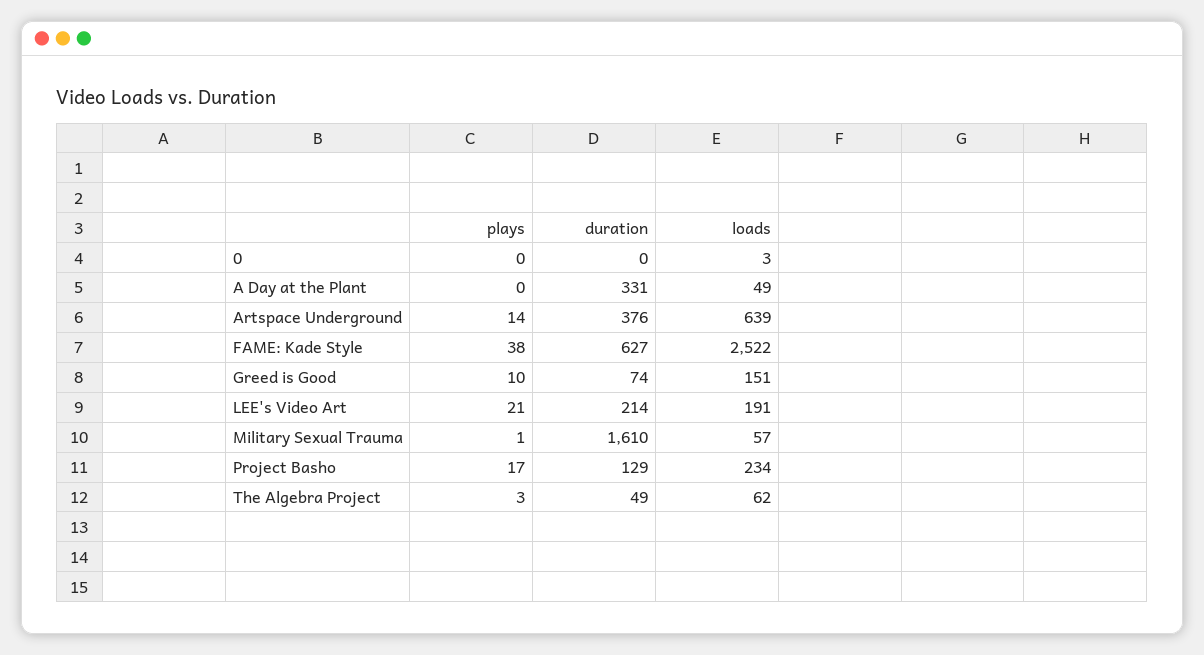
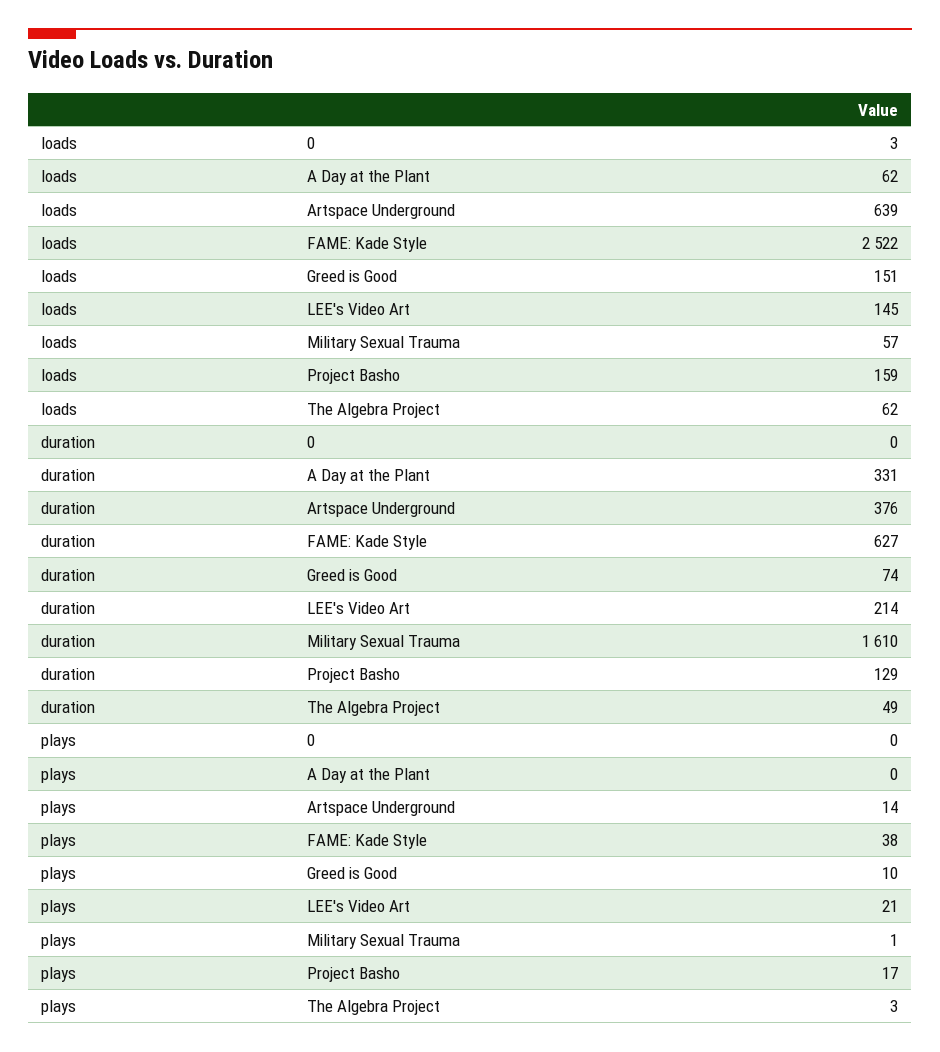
  {
    "plays": {
      "0": 0,
      "A Day at the Plant": 0,
      "Artspace Underground": 14,
      "FAME: Kade Style": 38,
      "Greed is Good": 10,
      "LEE's Video Art": 21,
      "Military Sexual Trauma": 1,
      "Project Basho": 17,
      "The Algebra Project": 3
    },
    "duration": {
      "0": 0,
      "A Day at the Plant": 331,
      "Artspace Underground": 376,
      "FAME: Kade Style": 627,
      "Greed is Good": 74,
      "LEE's Video Art": 214,
      "Military Sexual Trauma": 1610,
      "Project Basho": 129,
      "The Algebra Project": 49
    },
    "loads": {
      "0": 3,
-     "A Day at the Plant": 49,
+     "A Day at the Plant": 62,
      "Artspace Underground": 639,
      "FAME: Kade Style": 2522,
      "Greed is Good": 151,
-     "LEE's Video Art": 191,
+     "LEE's Video Art": 145,
      "Military Sexual Trauma": 57,
-     "Project Basho": 234,
+     "Project Basho": 159,
      "The Algebra Project": 62
    }
  }

